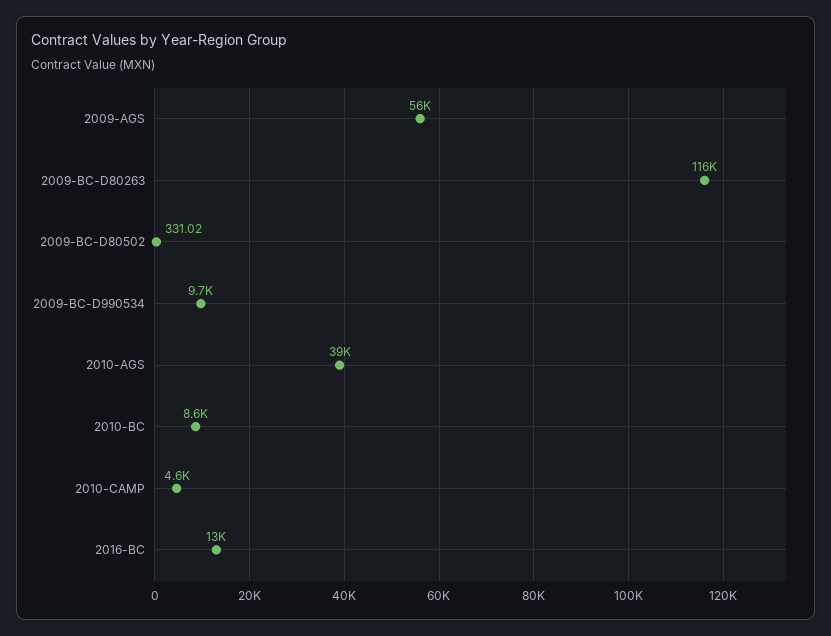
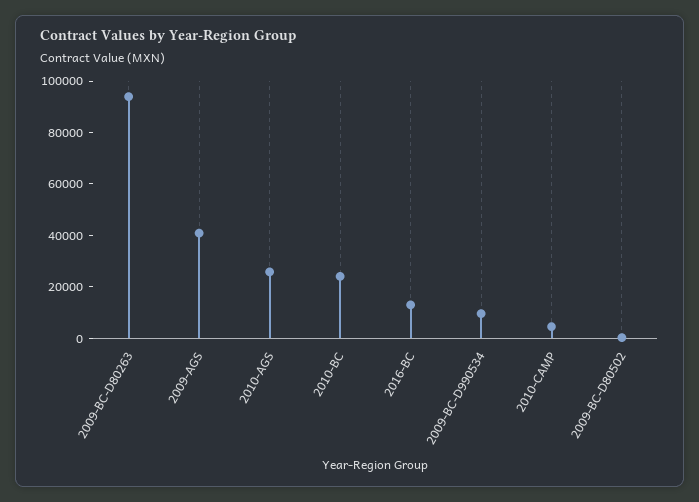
  {
-   "2009-AGS": 56000,
+   "2009-AGS": 40000,
-   "2009-BC-D80263": 116000,
+   "2009-BC-D80263": 95000,
    "2009-BC-D80502": 331.02,
    "2009-BC-D990534": 9700,
-   "2010-AGS": 39000,
+   "2010-AGS": 25000,
-   "2010-BC": 8600,
+   "2010-BC": 25000,
    "2010-CAMP": 4600,
    "2016-BC": 13000
  }

